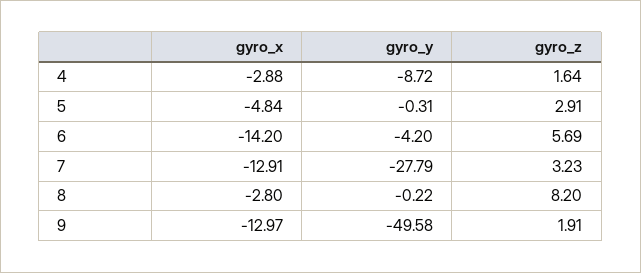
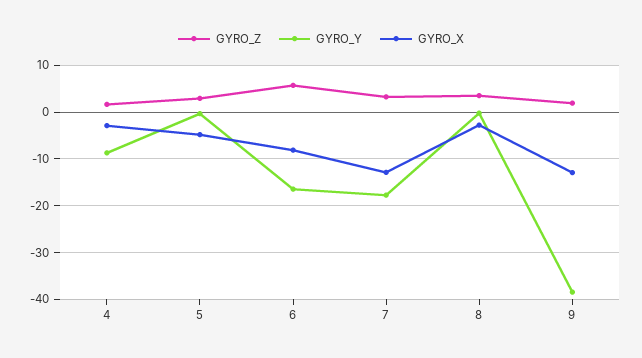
  {
    "gyro_x": {
      "4": -2.88,
      "5": -4.84,
-     "6": -14.2,
+     "6": -8,
      "7": -12.91,
      "8": -2.8,
      "9": -12.97
    },
    "gyro_y": {
      "4": -8.72,
      "5": -0.31,
-     "6": -4.2,
+     "6": -16,
-     "7": -27.79,
+     "7": -18,
      "8": -0.22,
-     "9": -49.58
+     "9": -38
    },
    "gyro_z": {
      "4": 1.64,
      "5": 2.91,
      "6": 5.69,
      "7": 3.23,
-     "8": 8.2,
+     "8": 4,
      "9": 1.91
    }
  }

